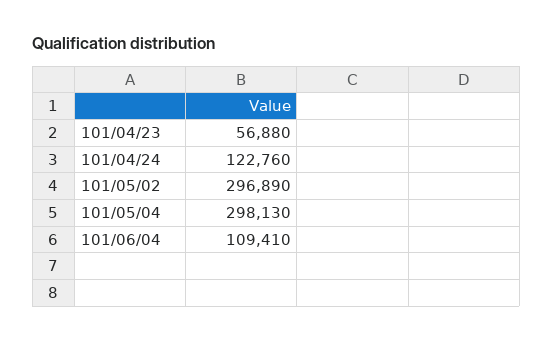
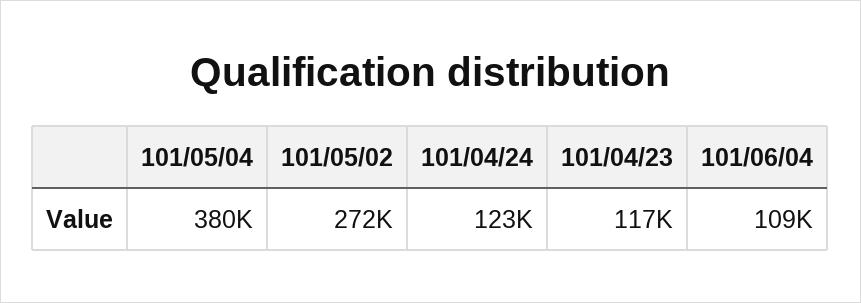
  {
-   "101/04/23": 56880,
+   "101/04/23": 117000,
    "101/04/24": 122760,
-   "101/05/02": 296890,
+   "101/05/02": 272000,
-   "101/05/04": 298130,
+   "101/05/04": 380000,
    "101/06/04": 109410
  }

